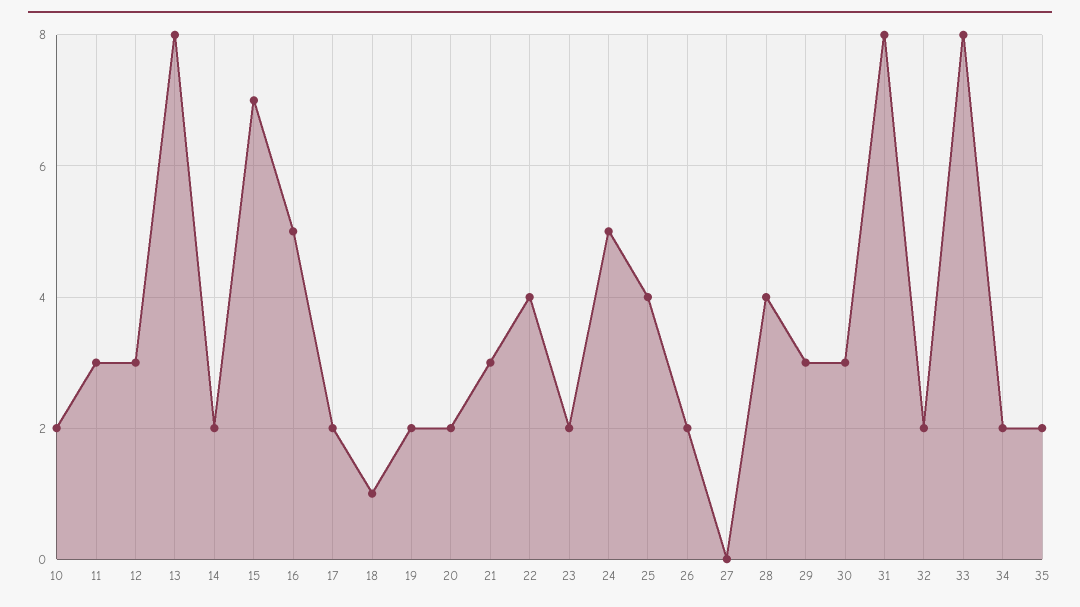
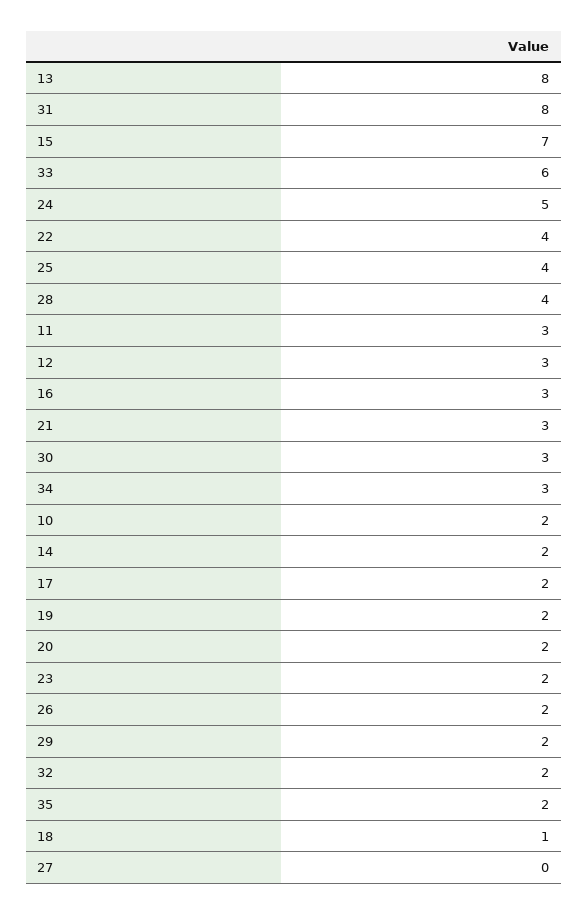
  {
    "10": 2,
    "11": 3,
    "12": 3,
    "13": 8,
    "14": 2,
    "15": 7,
-   "16": 5,
+   "16": 3,
    "17": 2,
    "18": 1,
    "19": 2,
    "20": 2,
    "21": 3,
    "22": 4,
    "23": 2,
    "24": 5,
    "25": 4,
    "26": 2,
    "27": 0,
    "28": 4,
-   "29": 3,
+   "29": 2,
    "30": 3,
    "31": 8,
    "32": 2,
-   "33": 8,
+   "33": 6,
-   "34": 2,
+   "34": 3,
    "35": 2
  }

